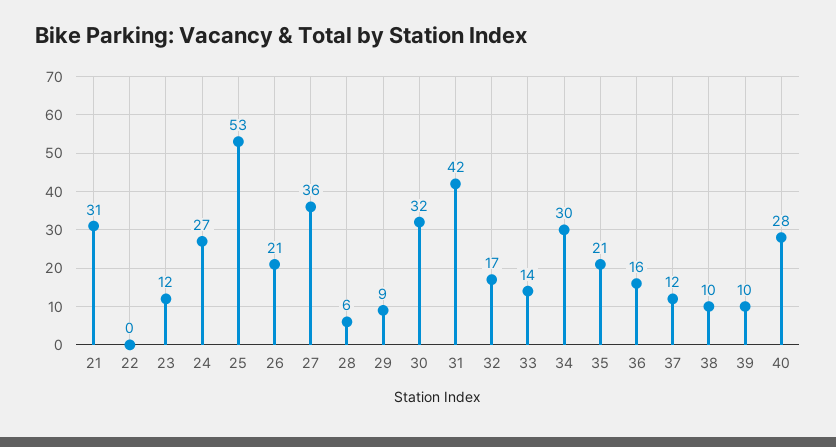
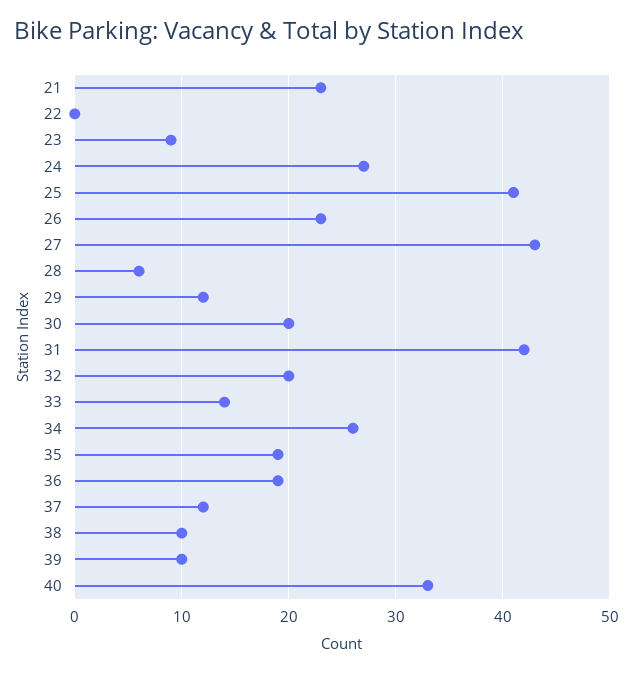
  {
-   "21": 31,
+   "21": 23,
    "22": 0,
-   "23": 12,
+   "23": 9,
    "24": 27,
-   "25": 53,
+   "25": 41,
-   "26": 21,
+   "26": 23,
-   "27": 36,
+   "27": 43,
    "28": 6,
-   "29": 9,
+   "29": 12,
-   "30": 32,
+   "30": 20,
    "31": 42,
-   "32": 17,
+   "32": 20,
    "33": 14,
-   "34": 30,
+   "34": 26,
-   "35": 21,
+   "35": 19,
-   "36": 16,
+   "36": 19,
    "37": 12,
    "38": 10,
    "39": 10,
-   "40": 28
+   "40": 33
  }

